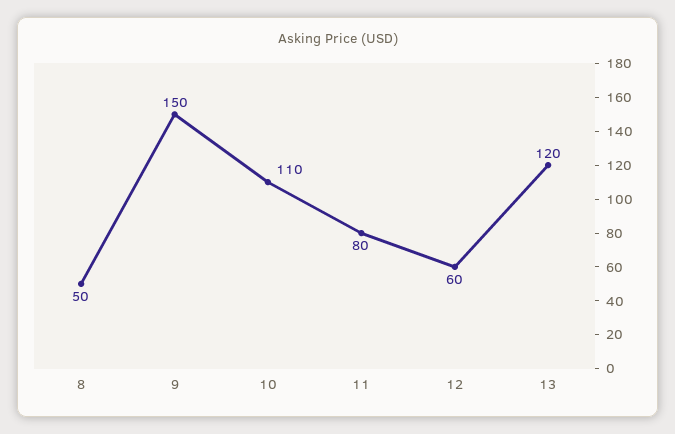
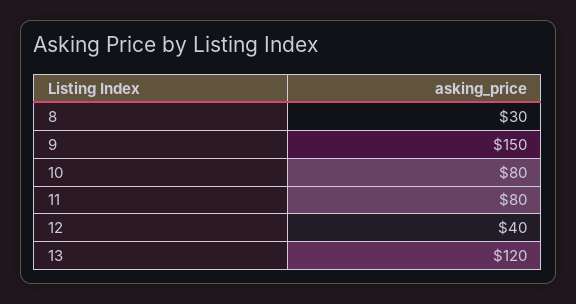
  {
-   "8": 50,
+   "8": 30,
    "9": 150,
-   "10": 110,
+   "10": 80,
    "11": 80,
-   "12": 60,
+   "12": 40,
    "13": 120
  }

